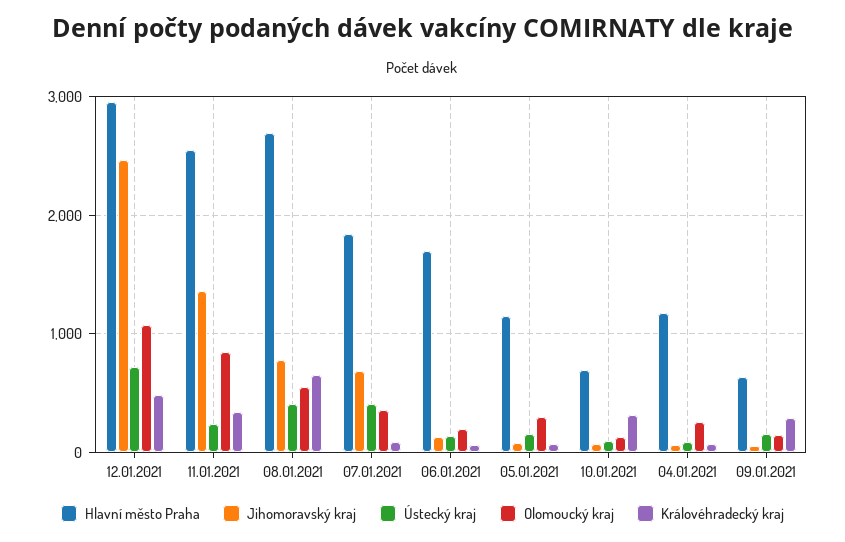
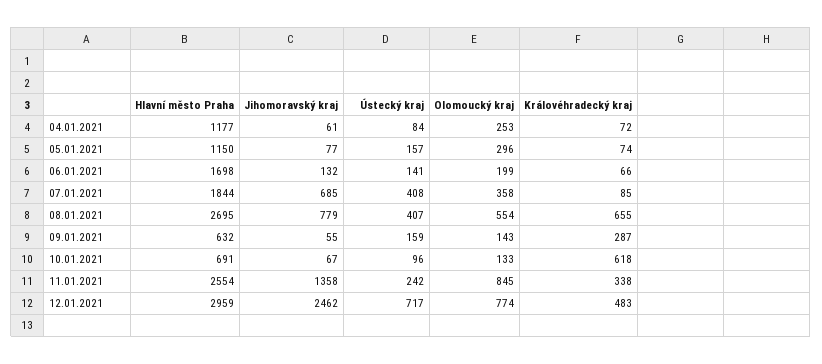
  {
    "Hlavní město Praha": {
      "12.01.2021": 2959,
      "11.01.2021": 2554,
      "08.01.2021": 2695,
      "07.01.2021": 1844,
      "06.01.2021": 1698,
      "05.01.2021": 1150,
      "10.01.2021": 691,
      "04.01.2021": 1177,
      "09.01.2021": 632
    },
    "Jihomoravský kraj": {
      "12.01.2021": 2462,
      "11.01.2021": 1358,
      "08.01.2021": 779,
      "07.01.2021": 685,
      "06.01.2021": 132,
      "05.01.2021": 77,
      "10.01.2021": 67,
      "04.01.2021": 61,
      "09.01.2021": 55
    },
    "Ústecký kraj": {
      "12.01.2021": 717,
      "11.01.2021": 242,
      "08.01.2021": 407,
      "07.01.2021": 408,
      "06.01.2021": 141,
      "05.01.2021": 157,
      "10.01.2021": 96,
      "04.01.2021": 84,
      "09.01.2021": 159
    },
    "Olomoucký kraj": {
-     "12.01.2021": 1100,
+     "12.01.2021": 774,
      "11.01.2021": 845,
      "08.01.2021": 554,
      "07.01.2021": 358,
      "06.01.2021": 199,
      "05.01.2021": 296,
      "10.01.2021": 133,
      "04.01.2021": 253,
      "09.01.2021": 143
    },
    "Královéhradecký kraj": {
      "12.01.2021": 483,
      "11.01.2021": 338,
      "08.01.2021": 655,
      "07.01.2021": 85,
      "06.01.2021": 66,
      "05.01.2021": 74,
-     "10.01.2021": 300,
+     "10.01.2021": 618,
      "04.01.2021": 72,
      "09.01.2021": 287
    }
  }

